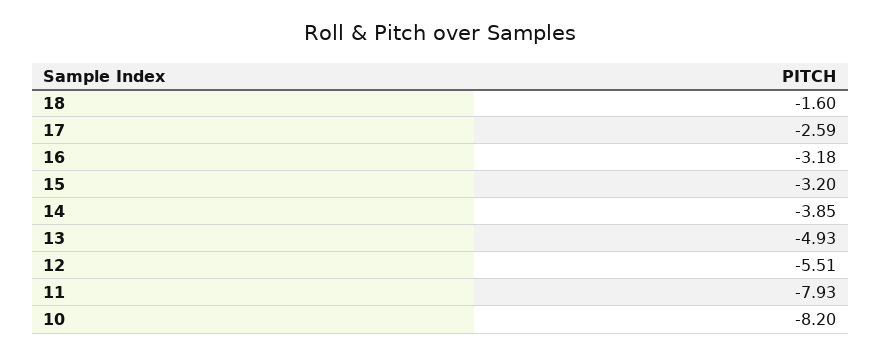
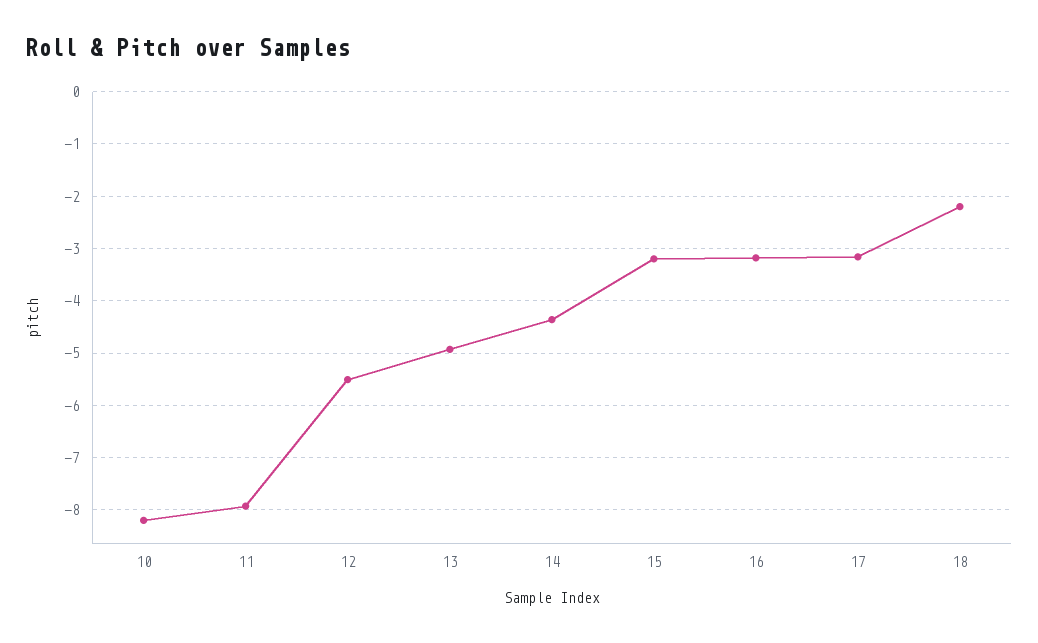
  {
-   "18": -1.6,
+   "18": -2.2,
-   "17": -2.59,
+   "17": -3.2,
    "16": -3.18,
    "15": -3.2,
-   "14": -3.85,
+   "14": -4.4,
    "13": -4.93,
    "12": -5.51,
    "11": -7.93,
    "10": -8.2
  }

